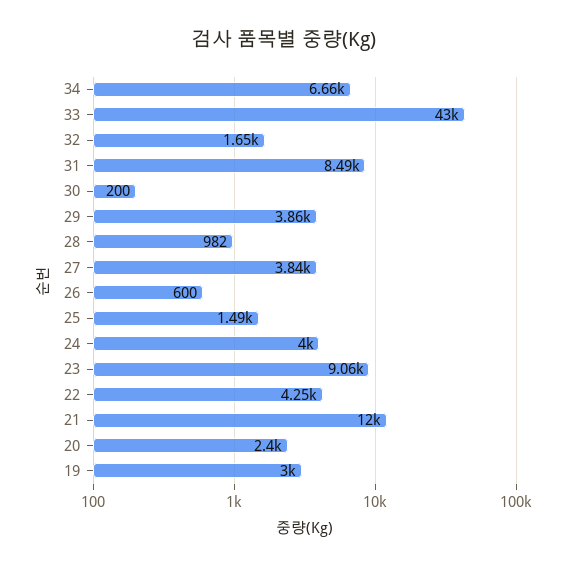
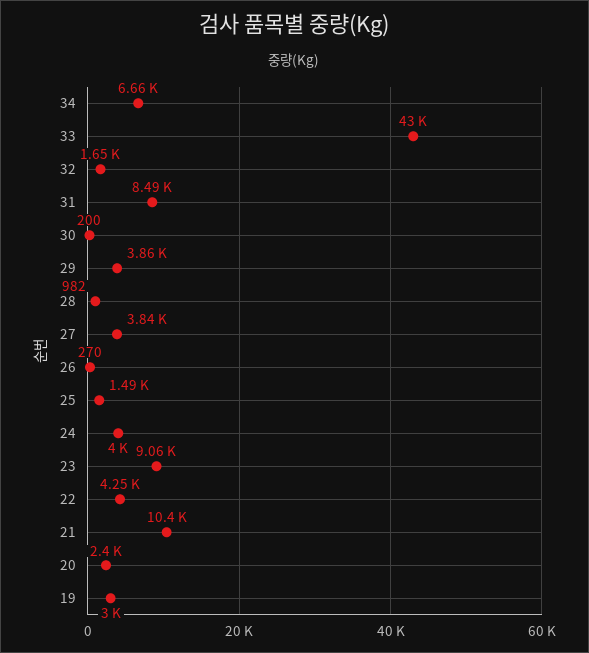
  {
    "34": 6660,
    "33": 43000,
    "32": 1650,
    "31": 8490,
    "30": 200,
    "29": 3860,
    "28": 982,
    "27": 3840,
-   "26": 600,
+   "26": 270,
    "25": 1490,
    "24": 4000,
    "23": 9060,
    "22": 4250,
-   "21": 12000,
+   "21": 10400,
    "20": 2400,
    "19": 3000
  }

